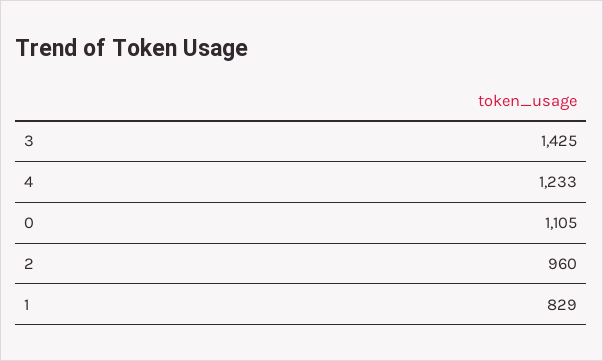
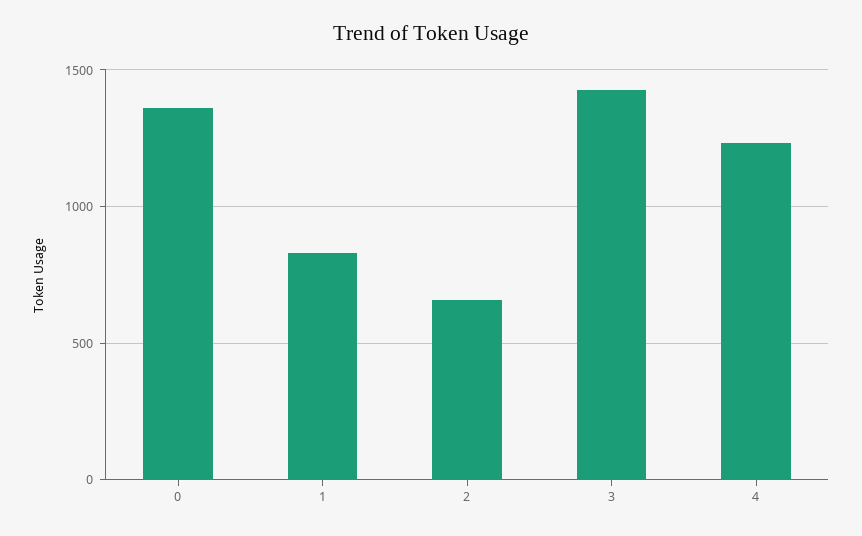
  {
    "3": 1425,
    "4": 1233,
-   "0": 1105,
+   "0": 1350,
-   "2": 960,
+   "2": 650,
    "1": 829
  }

